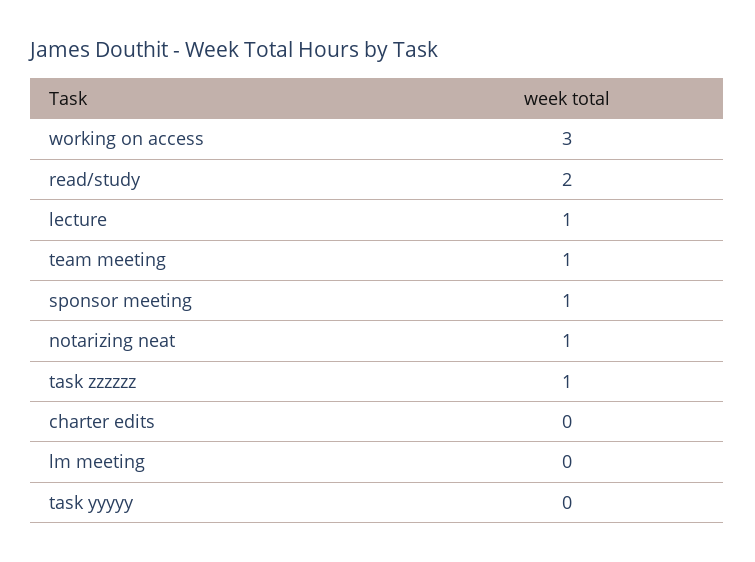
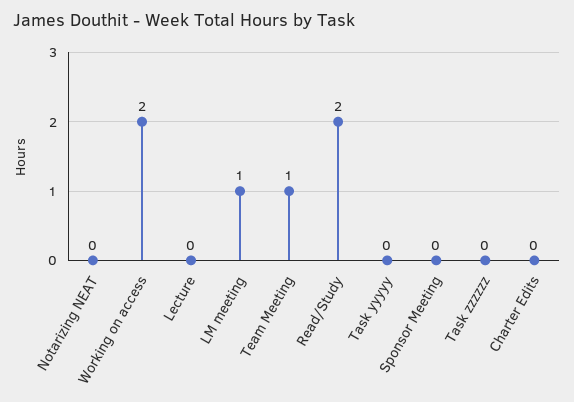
  {
-   "working on access": 3,
+   "working on access": 2,
    "read/study": 2,
-   "lecture": 1,
+   "lecture": 0,
    "team meeting": 1,
-   "sponsor meeting": 1,
+   "sponsor meeting": 0,
-   "notarizing neat": 1,
+   "notarizing neat": 0,
-   "task zzzzzz": 1,
+   "task zzzzzz": 0,
    "charter edits": 0,
-   "lm meeting": 0,
+   "lm meeting": 1,
    "task yyyyy": 0
  }

